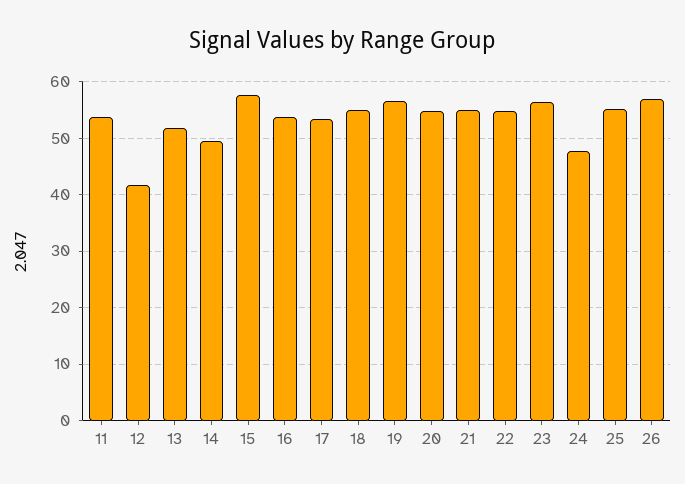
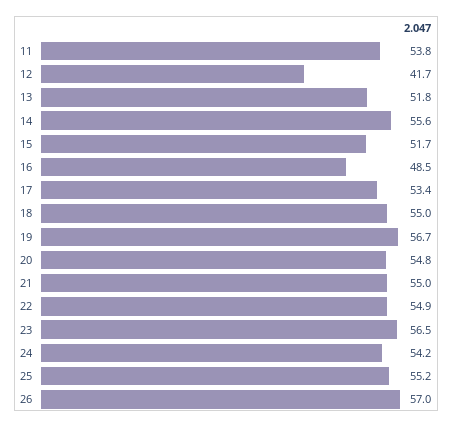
  {
    "11": 53.8,
    "12": 41.7,
    "13": 51.8,
-   "14": 50,
+   "14": 55.6,
-   "15": 58,
+   "15": 51.7,
-   "16": 54,
+   "16": 48.5,
    "17": 53.4,
    "18": 55,
    "19": 56.7,
    "20": 54.8,
    "21": 55,
    "22": 54.9,
    "23": 56.5,
-   "24": 48,
+   "24": 54.2,
    "25": 55.2,
    "26": 57
  }

